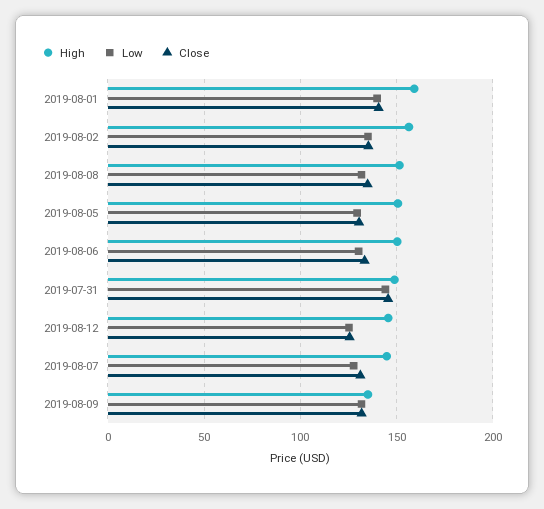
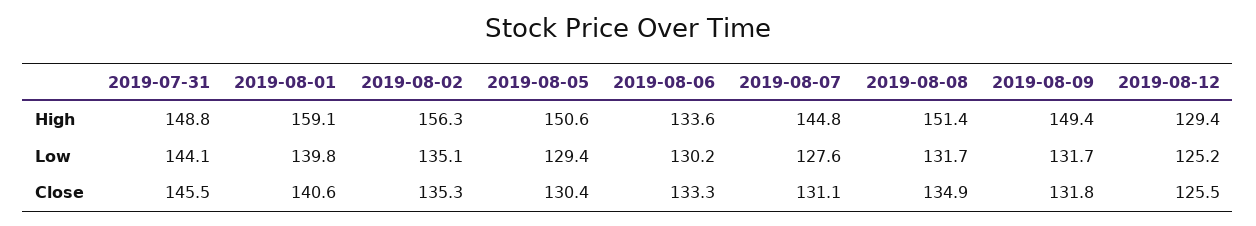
  {
    "High": {
      "2019-08-01": 159.1,
      "2019-08-02": 156.3,
      "2019-08-08": 151.4,
      "2019-08-05": 150.6,
-     "2019-08-06": 150,
+     "2019-08-06": 133.6,
      "2019-07-31": 148.8,
-     "2019-08-12": 145,
+     "2019-08-12": 129.4,
      "2019-08-07": 144.8,
-     "2019-08-09": 135
+     "2019-08-09": 149.4
    },
    "Low": {
      "2019-08-01": 139.8,
      "2019-08-02": 135.1,
      "2019-08-08": 131.7,
      "2019-08-05": 129.4,
      "2019-08-06": 130.2,
      "2019-07-31": 144.1,
      "2019-08-12": 125.2,
      "2019-08-07": 127.6,
      "2019-08-09": 131.7
    },
    "Close": {
      "2019-08-01": 140.6,
      "2019-08-02": 135.3,
      "2019-08-08": 134.9,
      "2019-08-05": 130.4,
      "2019-08-06": 133.3,
      "2019-07-31": 145.5,
      "2019-08-12": 125.5,
      "2019-08-07": 131.1,
      "2019-08-09": 131.8
    }
  }

